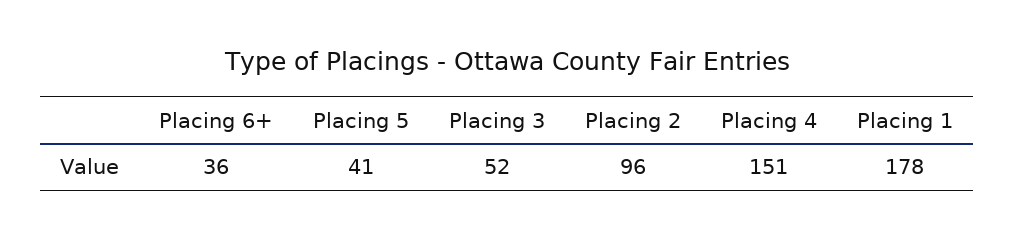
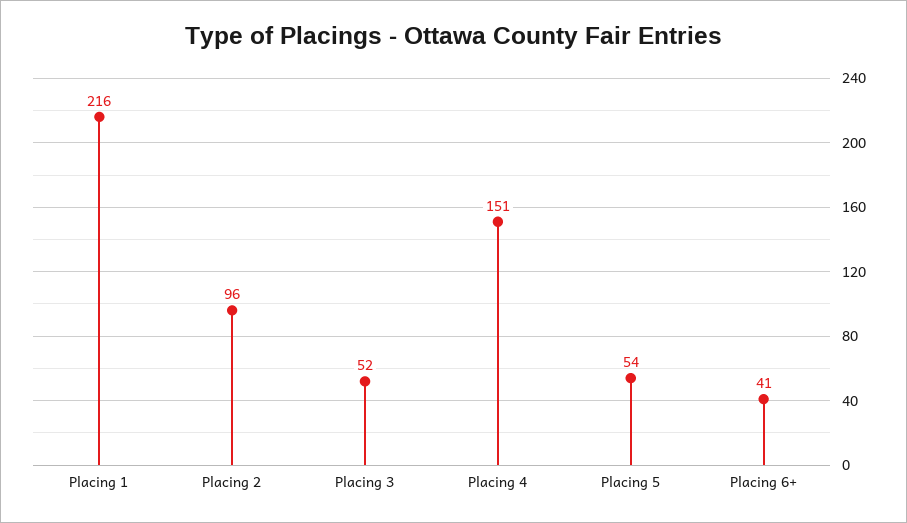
  {
-   "Placing 6+": 36,
+   "Placing 6+": 41,
-   "Placing 5": 41,
+   "Placing 5": 54,
    "Placing 3": 52,
    "Placing 2": 96,
    "Placing 4": 151,
-   "Placing 1": 178
+   "Placing 1": 216
  }

